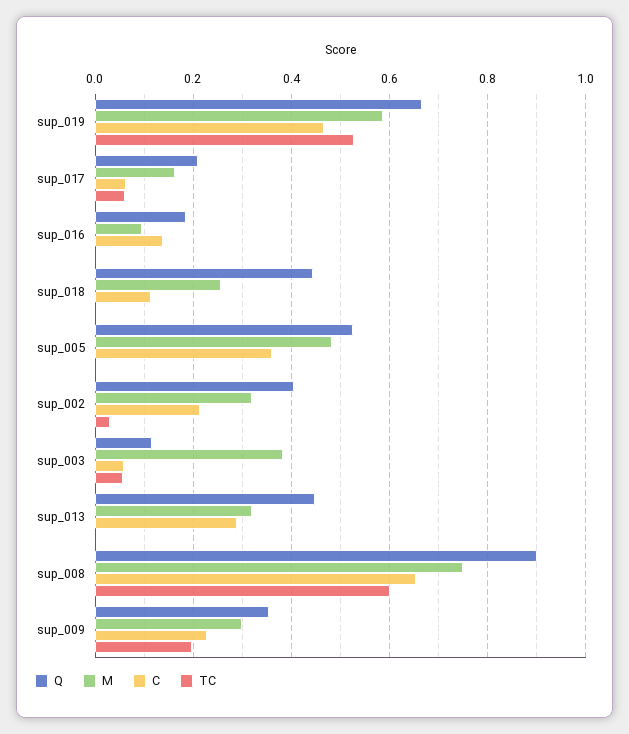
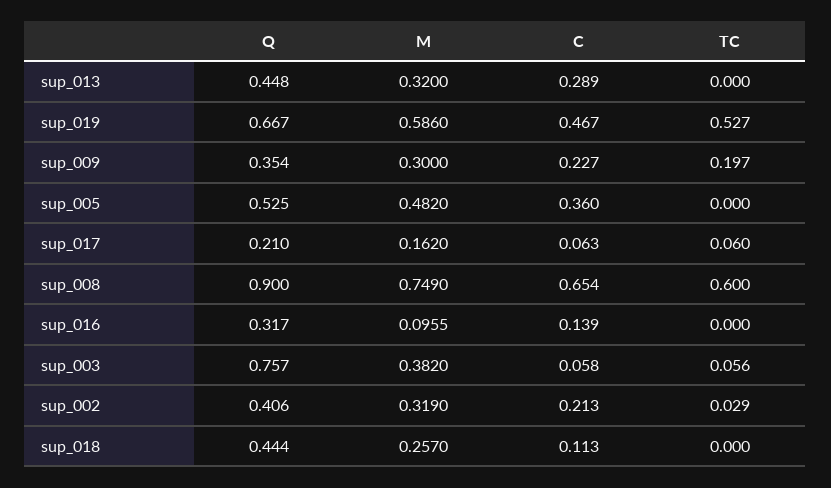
  {
    "Q": {
      "sup_019": 0.667,
      "sup_017": 0.21,
-     "sup_016": 0.18,
+     "sup_016": 0.317,
      "sup_018": 0.444,
      "sup_005": 0.525,
      "sup_002": 0.406,
-     "sup_003": 0.12,
+     "sup_003": 0.757,
      "sup_013": 0.448,
      "sup_008": 0.9,
      "sup_009": 0.354
    },
    "M": {
      "sup_019": 0.586,
      "sup_017": 0.162,
      "sup_016": 0.0955,
      "sup_018": 0.257,
      "sup_005": 0.482,
      "sup_002": 0.319,
      "sup_003": 0.382,
      "sup_013": 0.32,
      "sup_008": 0.749,
      "sup_009": 0.3
    },
    "C": {
      "sup_019": 0.467,
      "sup_017": 0.063,
      "sup_016": 0.139,
      "sup_018": 0.113,
      "sup_005": 0.36,
      "sup_002": 0.213,
      "sup_003": 0.058,
      "sup_013": 0.289,
      "sup_008": 0.654,
      "sup_009": 0.227
    },
    "TC": {
      "sup_019": 0.527,
      "sup_017": 0.06,
      "sup_016": 0,
      "sup_018": 0,
      "sup_005": 0,
      "sup_002": 0.029,
      "sup_003": 0.056,
      "sup_013": 0,
      "sup_008": 0.6,
      "sup_009": 0.197
    }
  }

